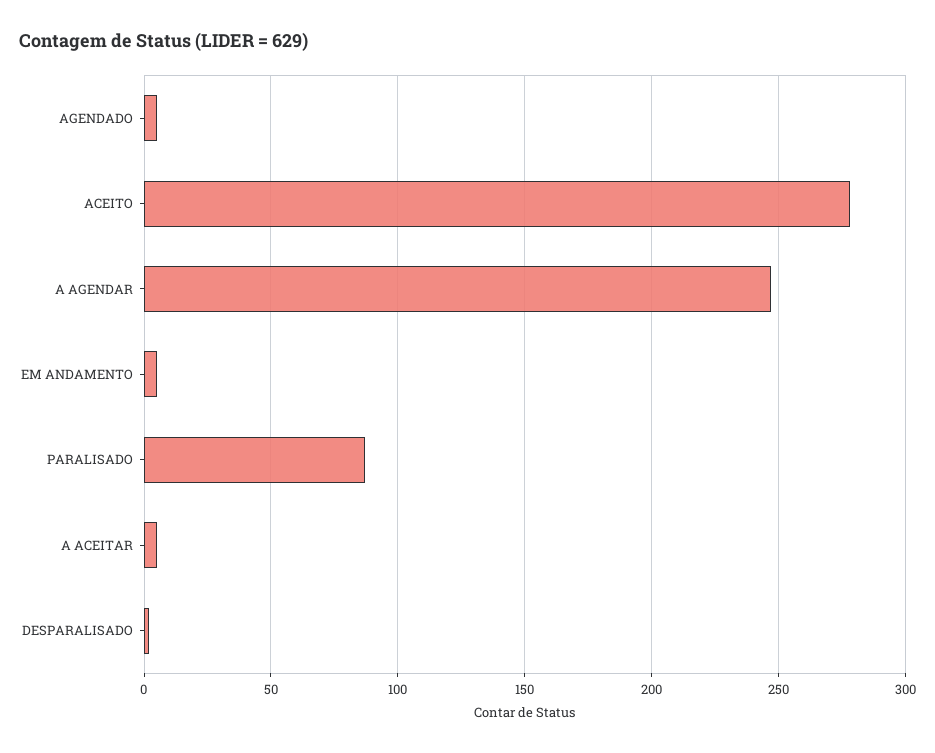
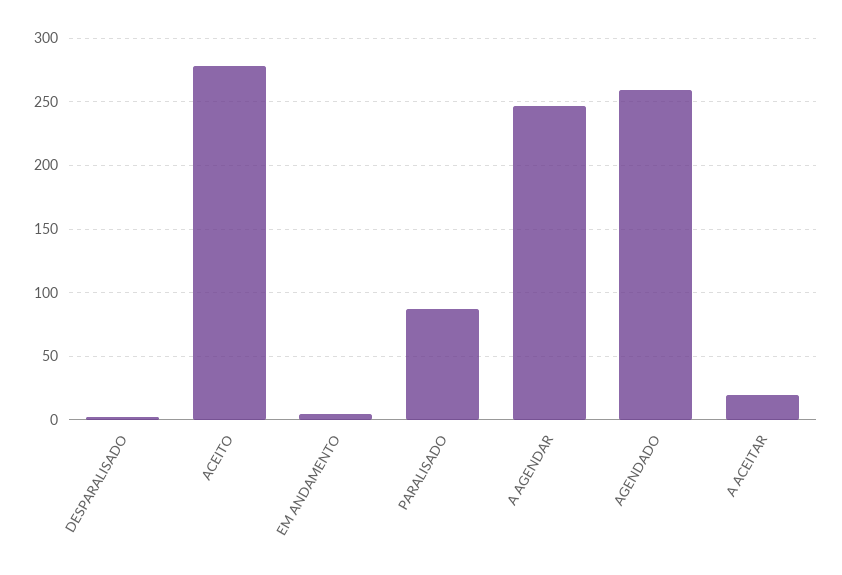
  {
-   "AGENDADO": 5,
+   "AGENDADO": 260,
    "ACEITO": 280,
    "A AGENDAR": 245,
    "EM ANDAMENTO": 5,
    "PARALISADO": 85,
-   "A ACEITAR": 5,
+   "A ACEITAR": 20,
    "DESPARALISADO": 0
  }

